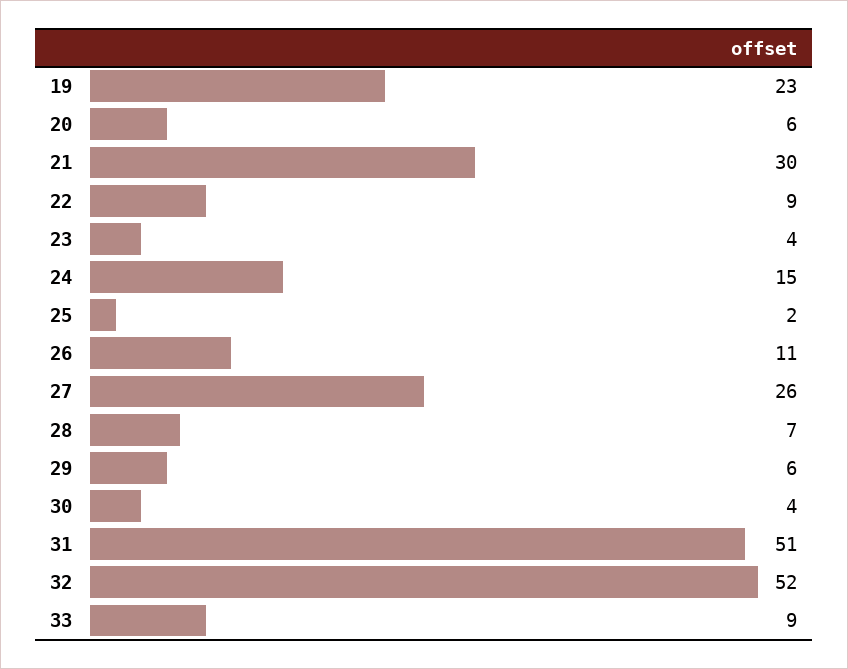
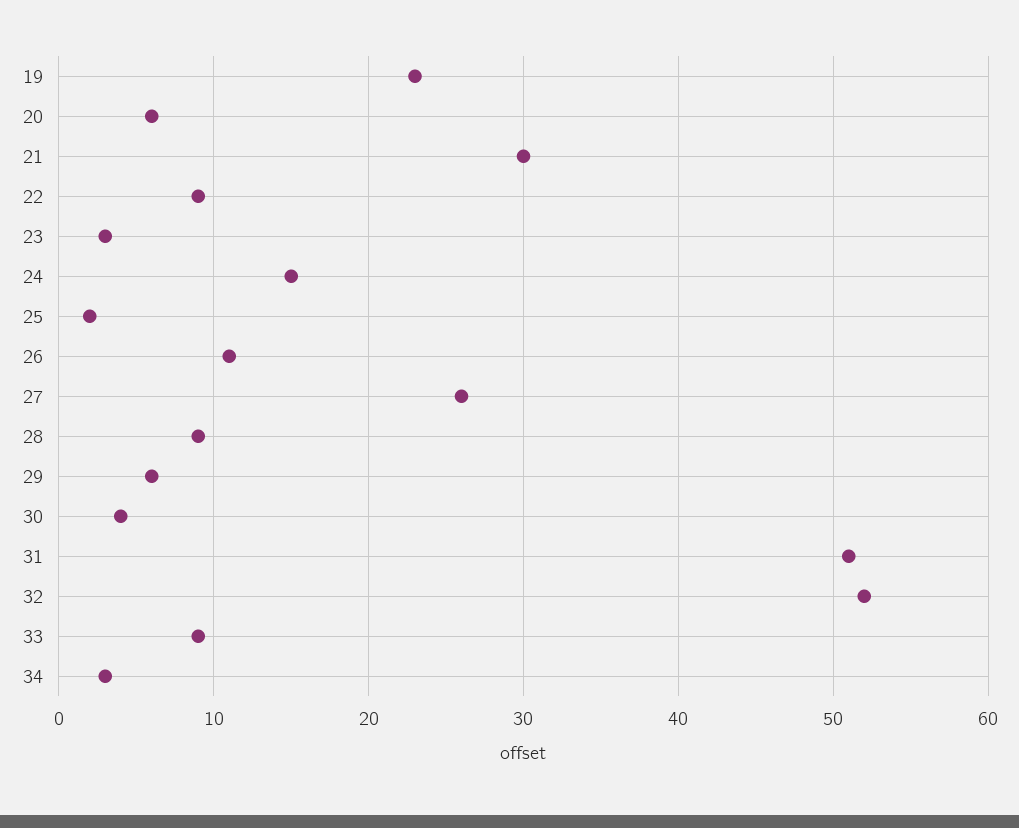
  {
    "19": 23,
    "20": 6,
    "21": 30,
    "22": 9,
-   "23": 4,
+   "23": 3,
    "24": 15,
    "25": 2,
    "26": 11,
    "27": 26,
-   "28": 7,
+   "28": 9,
    "29": 6,
    "30": 4,
    "31": 51,
    "32": 52,
-   "33": 9
+   "33": 9,
+   "34": 3
  }

